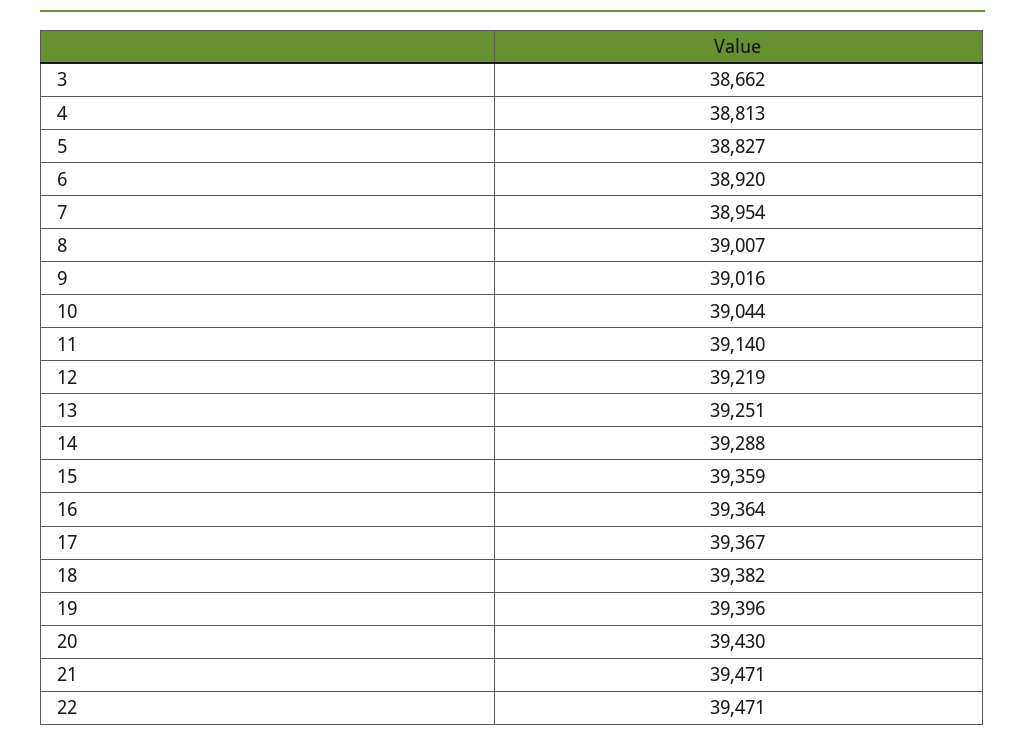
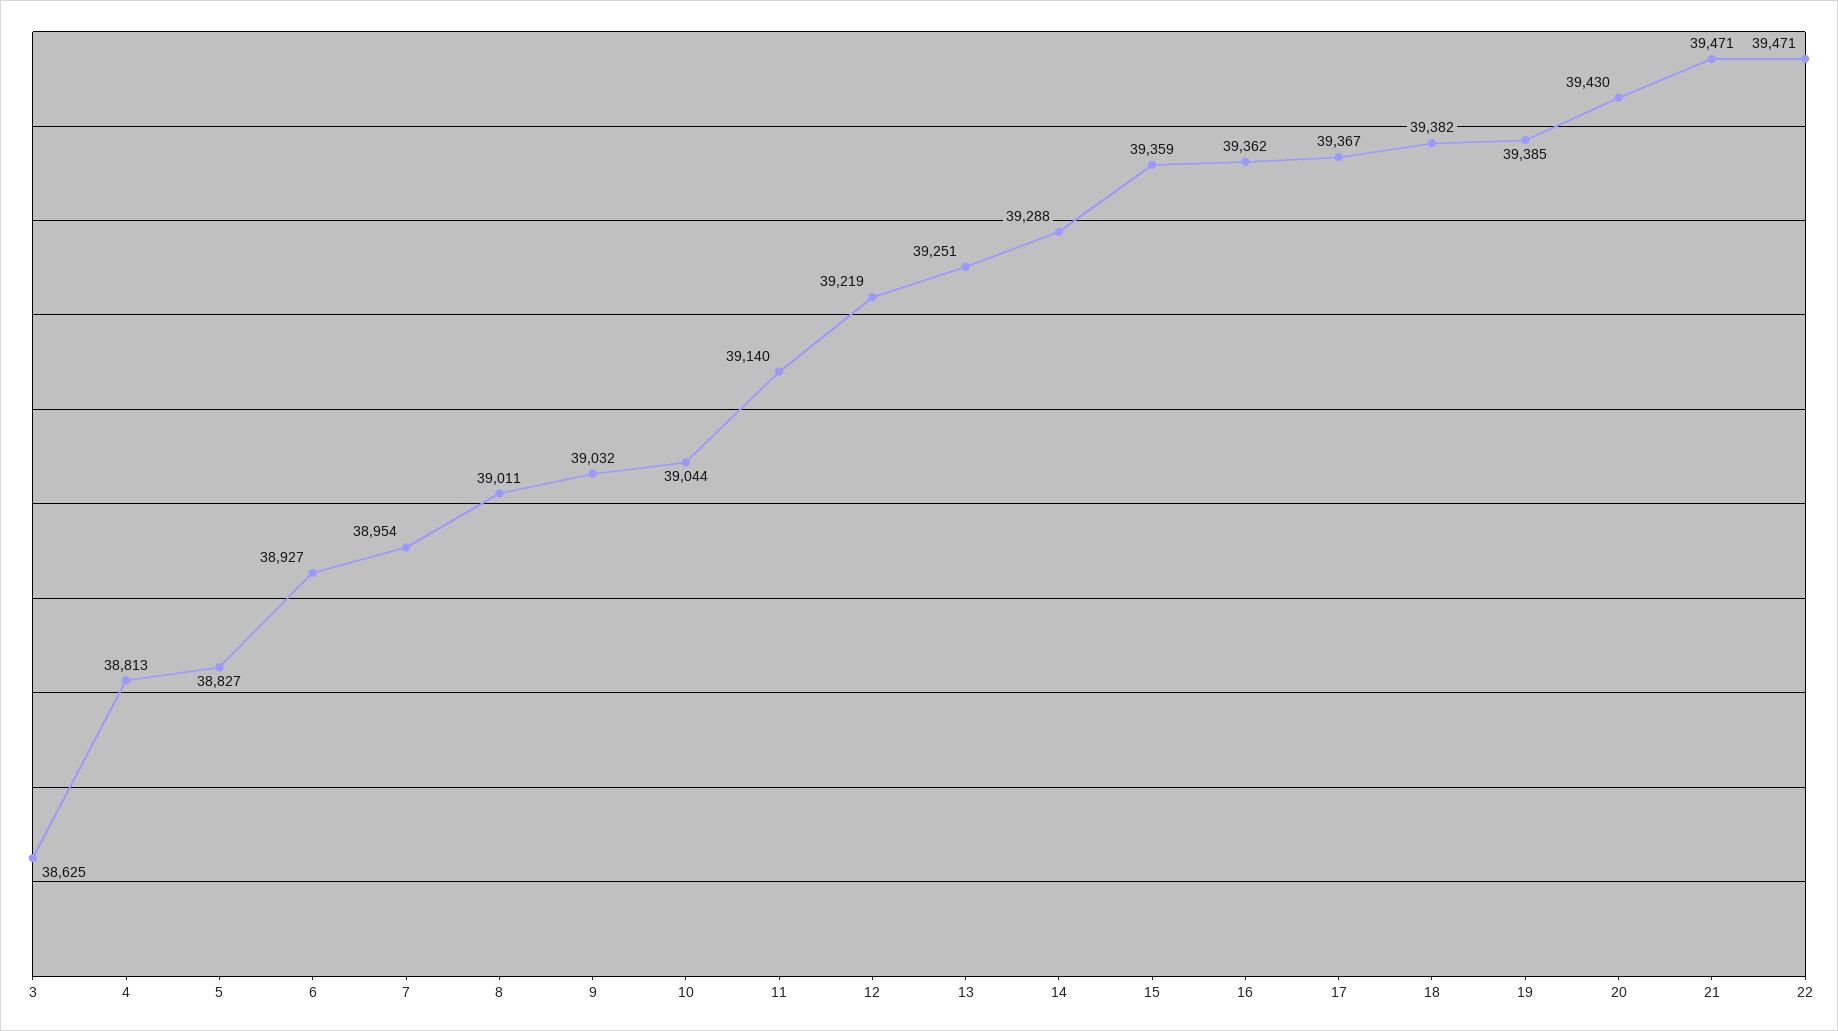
  {
-   "3": 38662,
+   "3": 38625,
    "4": 38813,
    "5": 38827,
-   "6": 38920,
+   "6": 38927,
    "7": 38954,
-   "8": 39007,
+   "8": 39011,
-   "9": 39016,
+   "9": 39032,
    "10": 39044,
    "11": 39140,
    "12": 39219,
    "13": 39251,
    "14": 39288,
    "15": 39359,
-   "16": 39364,
+   "16": 39362,
    "17": 39367,
    "18": 39382,
-   "19": 39396,
+   "19": 39385,
    "20": 39430,
    "21": 39471,
    "22": 39471
  }

